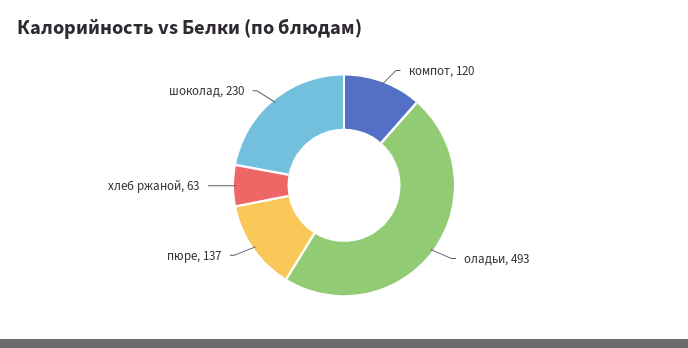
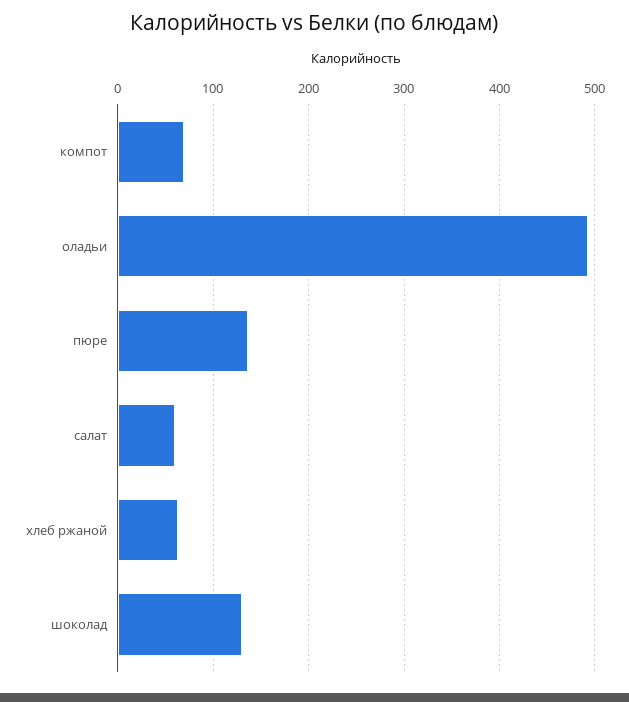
  {
-   "компот": 120,
+   "компот": 70,
    "оладьи": 493,
    "пюре": 137,
    "хлеб ржаной": 63,
-   "шоколад": 230
+   "шоколад": 130,
+   "салат": 60
  }

